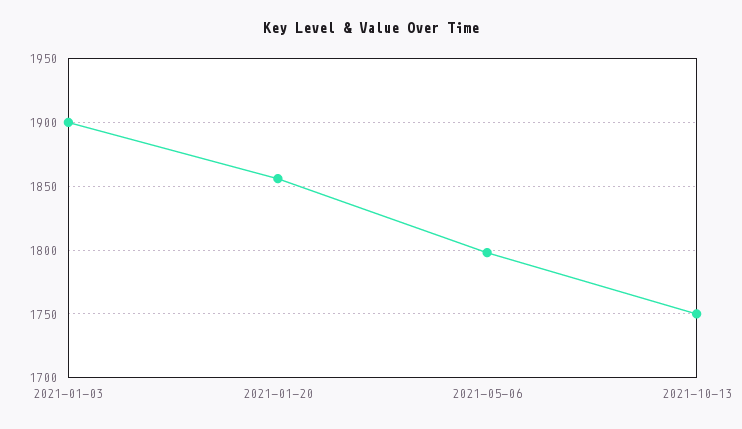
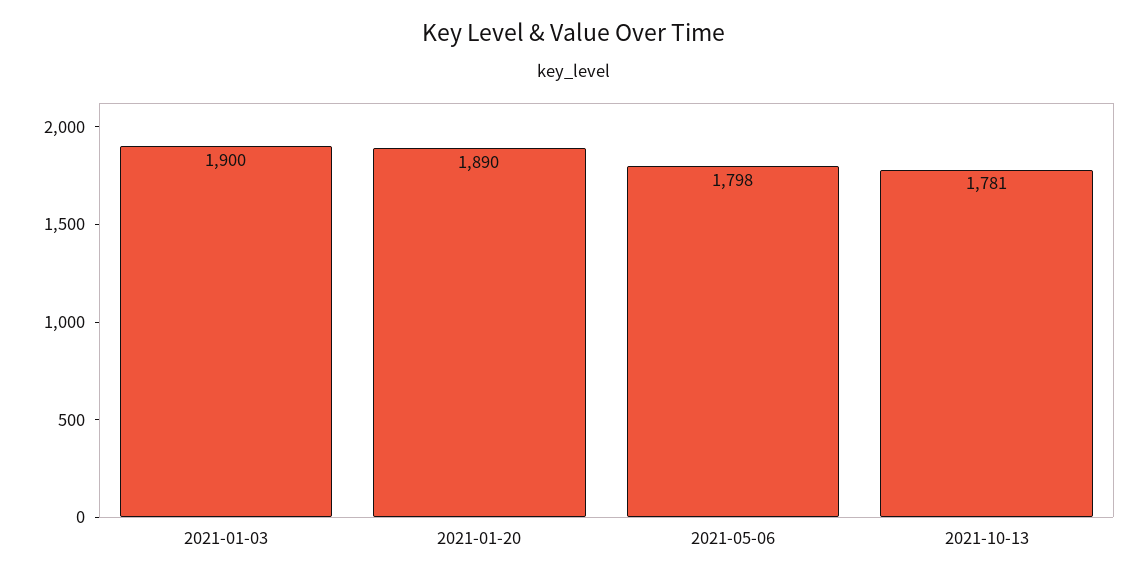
  {
    "2021-01-03": 1900,
-   "2021-01-20": 1855,
+   "2021-01-20": 1890,
    "2021-05-06": 1798,
-   "2021-10-13": 1750
+   "2021-10-13": 1781
  }

